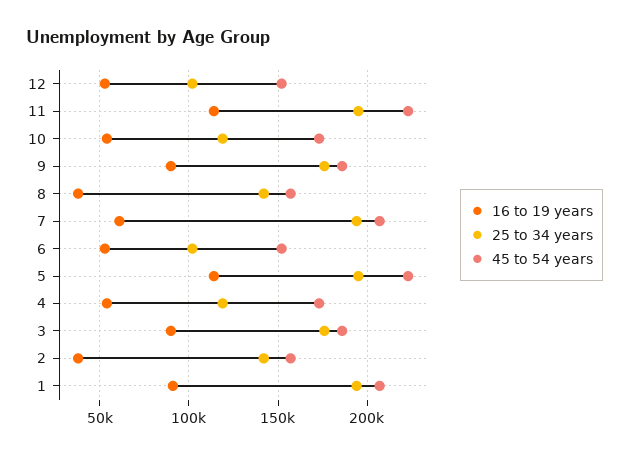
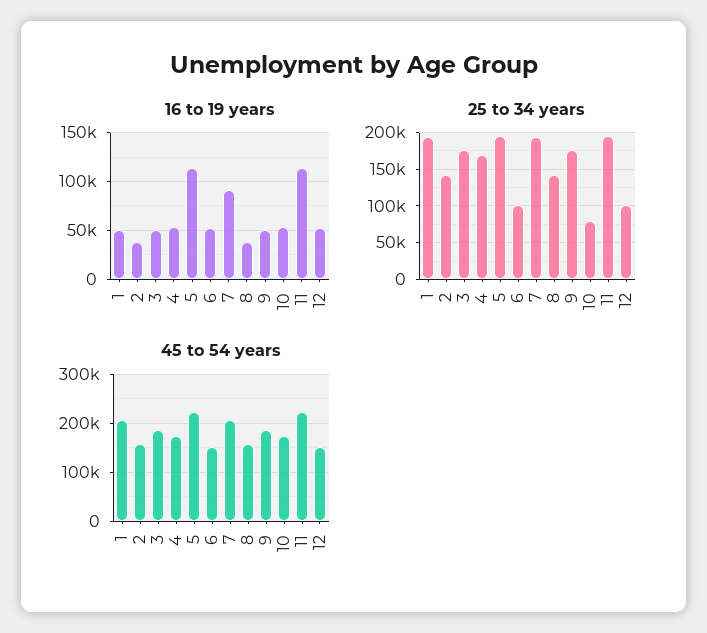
  {
    "16 to 19 years": {
      "12": 55000,
      "11": 115000,
      "10": 55000,
-     "9": 90000,
+     "9": 50000,
      "8": 40000,
-     "7": 60000,
+     "7": 90000,
      "6": 55000,
      "5": 115000,
      "4": 55000,
-     "3": 90000,
+     "3": 50000,
      "2": 40000,
-     "1": 90000
+     "1": 50000
    },
    "25 to 34 years": {
      "12": 100000,
      "11": 195000,
-     "10": 120000,
+     "10": 80000,
      "9": 175000,
      "8": 140000,
      "7": 195000,
      "6": 100000,
      "5": 195000,
-     "4": 120000,
+     "4": 170000,
      "3": 175000,
      "2": 140000,
      "1": 195000
    },
    "45 to 54 years": {
      "12": 150000,
      "11": 225000,
      "10": 175000,
      "9": 185000,
      "8": 155000,
      "7": 205000,
      "6": 150000,
      "5": 225000,
      "4": 175000,
      "3": 185000,
      "2": 155000,
      "1": 205000
    }
  }

